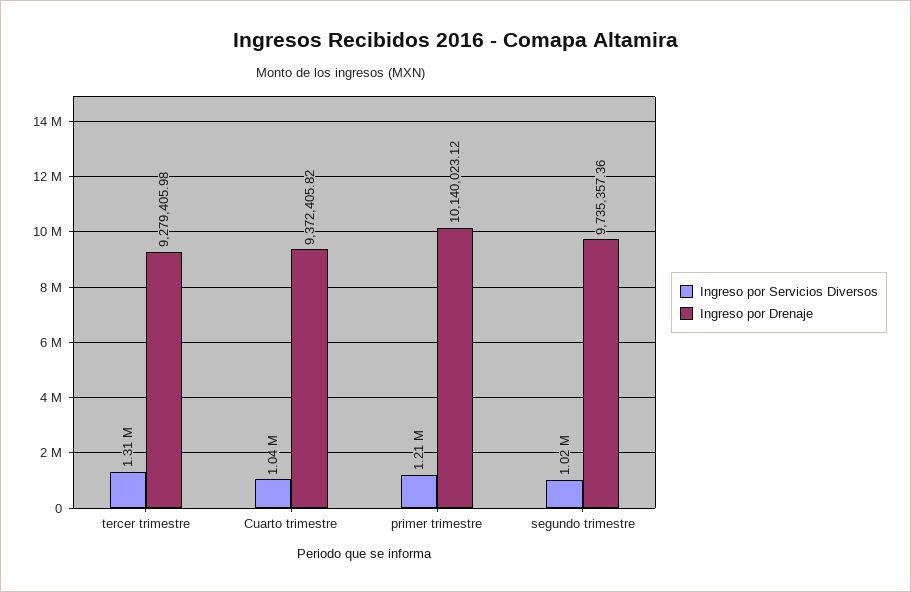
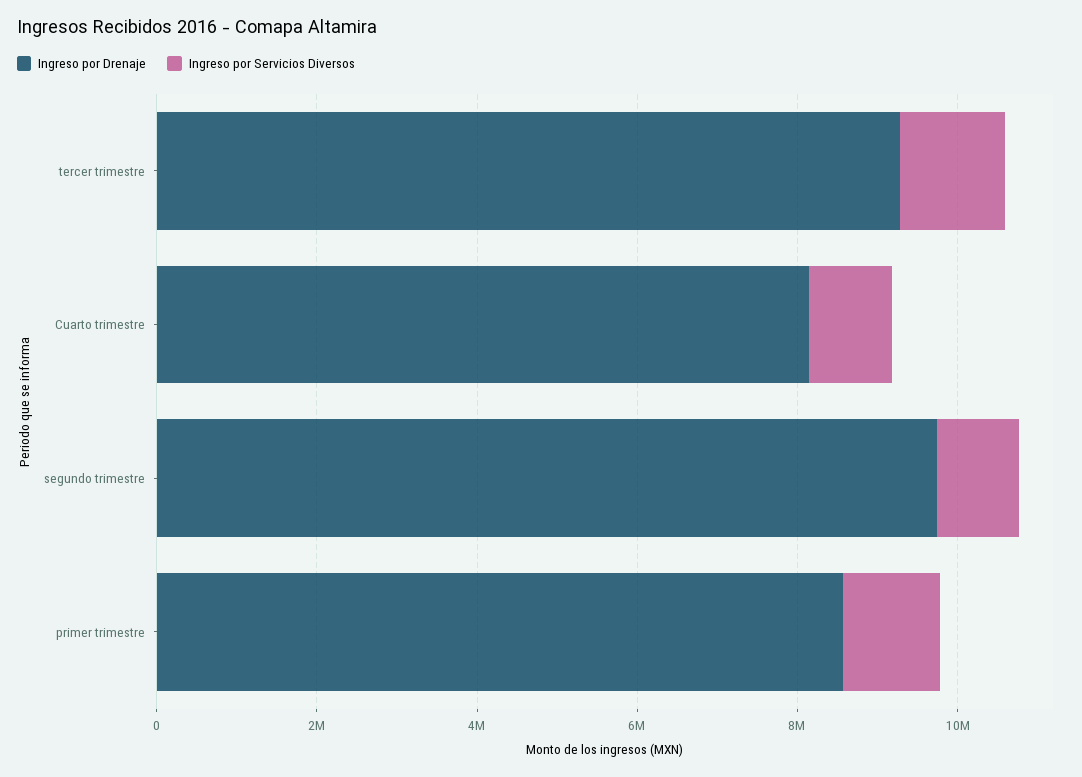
  {
    "Ingreso por Servicios Diversos": {
      "tercer trimestre": 1310000,
      "Cuarto trimestre": 1040000,
      "primer trimestre": 1210000,
      "segundo trimestre": 1020000
    },
    "Ingreso por Drenaje": {
      "tercer trimestre": 9279405.98,
-     "Cuarto trimestre": 9372405.82,
+     "Cuarto trimestre": 8000000,
-     "primer trimestre": 10140023.12,
+     "primer trimestre": 8500000,
      "segundo trimestre": 9735357.36
    }
  }

